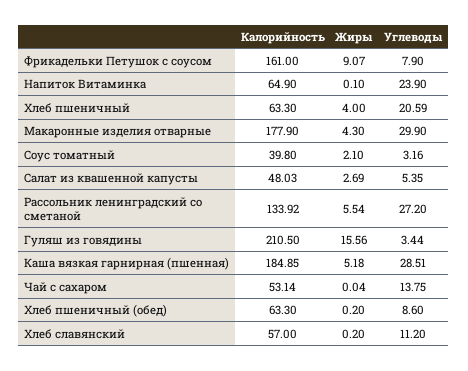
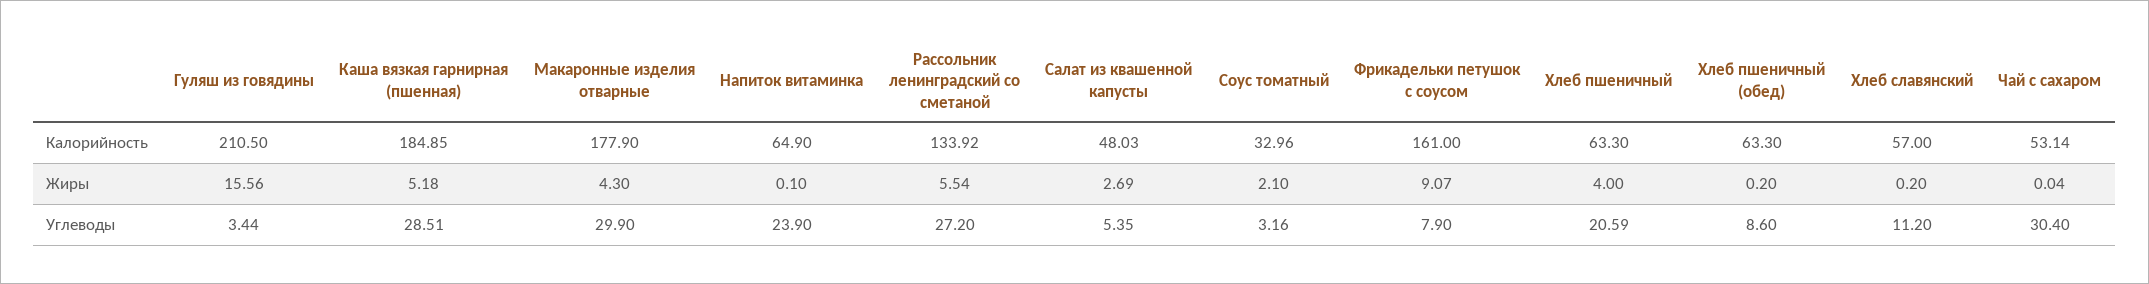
  {
    "Калорийность": {
      "Фрикадельки Петушок с соусом": 161,
      "Напиток Витаминка": 64.9,
      "Хлеб пшеничный": 63.3,
      "Макаронные изделия отварные": 177.9,
-     "Соус томатный": 39.8,
+     "Соус томатный": 32.96,
      "Салат из квашенной капусты": 48.03,
      "Рассольник ленинградский со сметаной": 133.92,
      "Гуляш из говядины": 210.5,
      "Каша вязкая гарнирная (пшенная)": 184.85,
      "Чай с сахаром": 53.14,
      "Хлеб пшеничный (обед)": 63.3,
      "Хлеб славянский": 57
    },
    "Жиры": {
      "Фрикадельки Петушок с соусом": 9.07,
      "Напиток Витаминка": 0.1,
      "Хлеб пшеничный": 4,
      "Макаронные изделия отварные": 4.3,
      "Соус томатный": 2.1,
      "Салат из квашенной капусты": 2.69,
      "Рассольник ленинградский со сметаной": 5.54,
      "Гуляш из говядины": 15.56,
      "Каша вязкая гарнирная (пшенная)": 5.18,
      "Чай с сахаром": 0.04,
      "Хлеб пшеничный (обед)": 0.2,
      "Хлеб славянский": 0.2
    },
    "Углеводы": {
      "Фрикадельки Петушок с соусом": 7.9,
      "Напиток Витаминка": 23.9,
      "Хлеб пшеничный": 20.59,
      "Макаронные изделия отварные": 29.9,
      "Соус томатный": 3.16,
      "Салат из квашенной капусты": 5.35,
      "Рассольник ленинградский со сметаной": 27.2,
      "Гуляш из говядины": 3.44,
      "Каша вязкая гарнирная (пшенная)": 28.51,
-     "Чай с сахаром": 13.75,
+     "Чай с сахаром": 30.4,
      "Хлеб пшеничный (обед)": 8.6,
      "Хлеб славянский": 11.2
    }
  }

